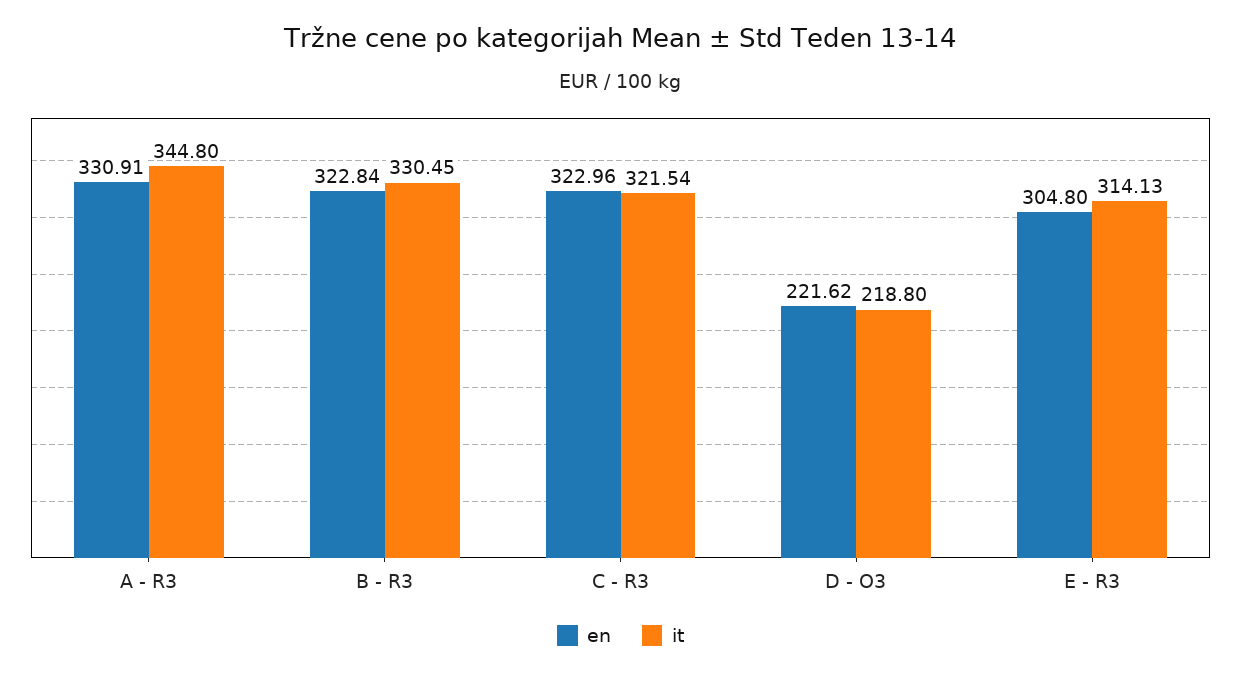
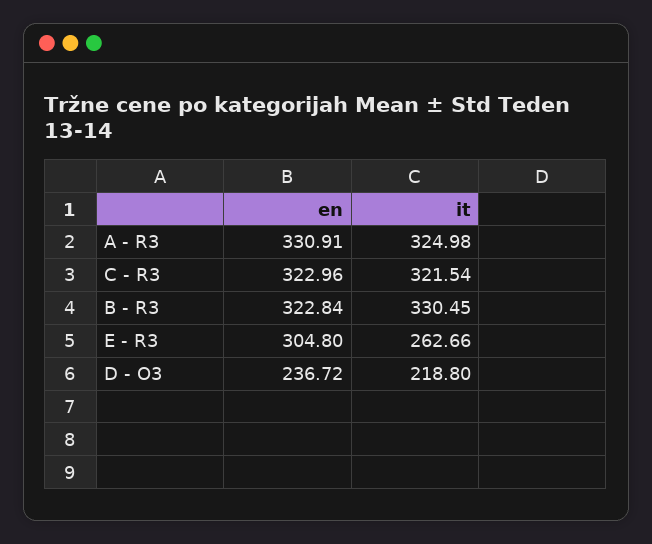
  {
    "en": {
      "A - R3": 330.91,
      "B - R3": 322.84,
      "C - R3": 322.96,
-     "D - O3": 221.62,
+     "D - O3": 236.72,
      "E - R3": 304.8
    },
    "it": {
-     "A - R3": 344.8,
+     "A - R3": 324.98,
      "B - R3": 330.45,
      "C - R3": 321.54,
      "D - O3": 218.8,
-     "E - R3": 314.13
+     "E - R3": 262.66
    }
  }

